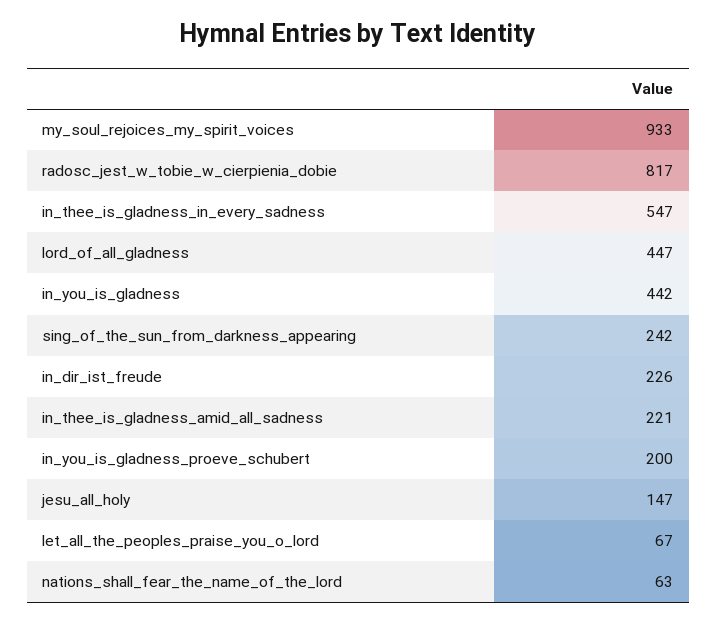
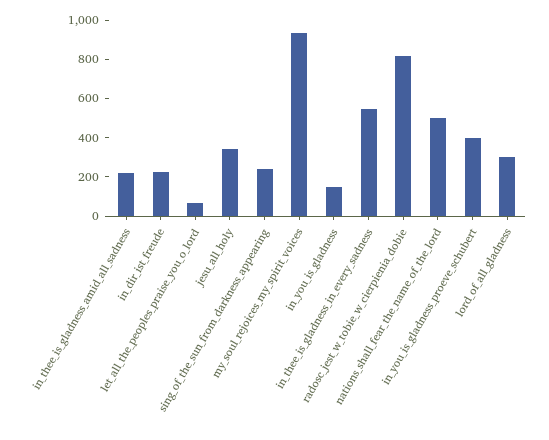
  {
    "my_soul_rejoices_my_spirit_voices": 933,
    "radosc_jest_w_tobie_w_cierpienia_dobie": 817,
    "in_thee_is_gladness_in_every_sadness": 547,
-   "lord_of_all_gladness": 447,
+   "lord_of_all_gladness": 300,
-   "in_you_is_gladness": 442,
+   "in_you_is_gladness": 150,
    "sing_of_the_sun_from_darkness_appearing": 242,
    "in_dir_ist_freude": 226,
    "in_thee_is_gladness_amid_all_sadness": 221,
-   "in_you_is_gladness_proeve_schubert": 200,
+   "in_you_is_gladness_proeve_schubert": 400,
-   "jesu_all_holy": 147,
+   "jesu_all_holy": 350,
    "let_all_the_peoples_praise_you_o_lord": 67,
-   "nations_shall_fear_the_name_of_the_lord": 63
+   "nations_shall_fear_the_name_of_the_lord": 500
  }

